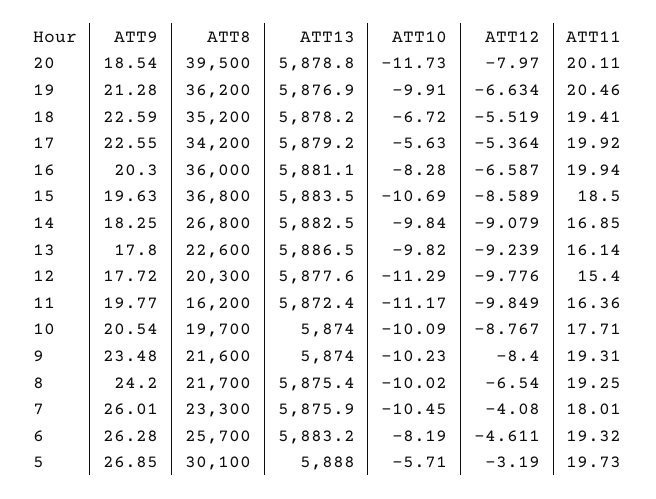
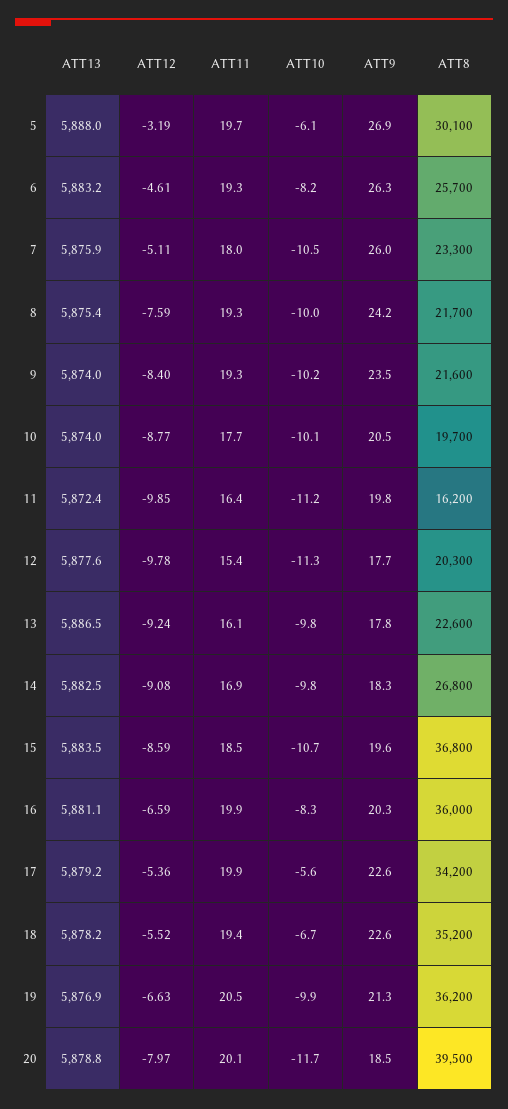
  {
    "ATT9": {
      "20": 18.54,
      "19": 21.28,
      "18": 22.59,
      "17": 22.55,
      "16": 20.3,
      "15": 19.63,
      "14": 18.25,
      "13": 17.8,
      "12": 17.72,
      "11": 19.77,
      "10": 20.54,
      "9": 23.48,
      "8": 24.2,
      "7": 26.01,
      "6": 26.28,
      "5": 26.85
    },
    "ATT8": {
      "20": 39500,
      "19": 36200,
      "18": 35200,
      "17": 34200,
      "16": 36000,
      "15": 36800,
      "14": 26800,
      "13": 22600,
      "12": 20300,
      "11": 16200,
      "10": 19700,
      "9": 21600,
      "8": 21700,
      "7": 23300,
      "6": 25700,
      "5": 30100
    },
    "ATT13": {
      "20": 5878.8,
      "19": 5876.9,
      "18": 5878.2,
      "17": 5879.2,
      "16": 5881.1,
      "15": 5883.5,
      "14": 5882.5,
      "13": 5886.5,
      "12": 5877.6,
      "11": 5872.4,
      "10": 5874,
      "9": 5874,
      "8": 5875.4,
      "7": 5875.9,
      "6": 5883.2,
      "5": 5888
    },
    "ATT10": {
      "20": -11.73,
      "19": -9.91,
      "18": -6.72,
      "17": -5.63,
      "16": -8.28,
      "15": -10.69,
      "14": -9.84,
      "13": -9.82,
      "12": -11.29,
      "11": -11.17,
      "10": -10.09,
      "9": -10.23,
      "8": -10.02,
      "7": -10.45,
      "6": -8.19,
-     "5": -5.71
+     "5": -6.1
    },
    "ATT12": {
      "20": -7.97,
      "19": -6.634,
      "18": -5.519,
      "17": -5.364,
      "16": -6.587,
      "15": -8.589,
      "14": -9.079,
      "13": -9.239,
      "12": -9.776,
      "11": -9.849,
      "10": -8.767,
      "9": -8.4,
-     "8": -6.54,
+     "8": -7.59,
-     "7": -4.08,
+     "7": -5.11,
      "6": -4.611,
      "5": -3.19
    },
    "ATT11": {
      "20": 20.11,
      "19": 20.46,
      "18": 19.41,
      "17": 19.92,
      "16": 19.94,
      "15": 18.5,
      "14": 16.85,
      "13": 16.14,
      "12": 15.4,
      "11": 16.36,
      "10": 17.71,
      "9": 19.31,
      "8": 19.25,
      "7": 18.01,
      "6": 19.32,
      "5": 19.73
    }
  }

